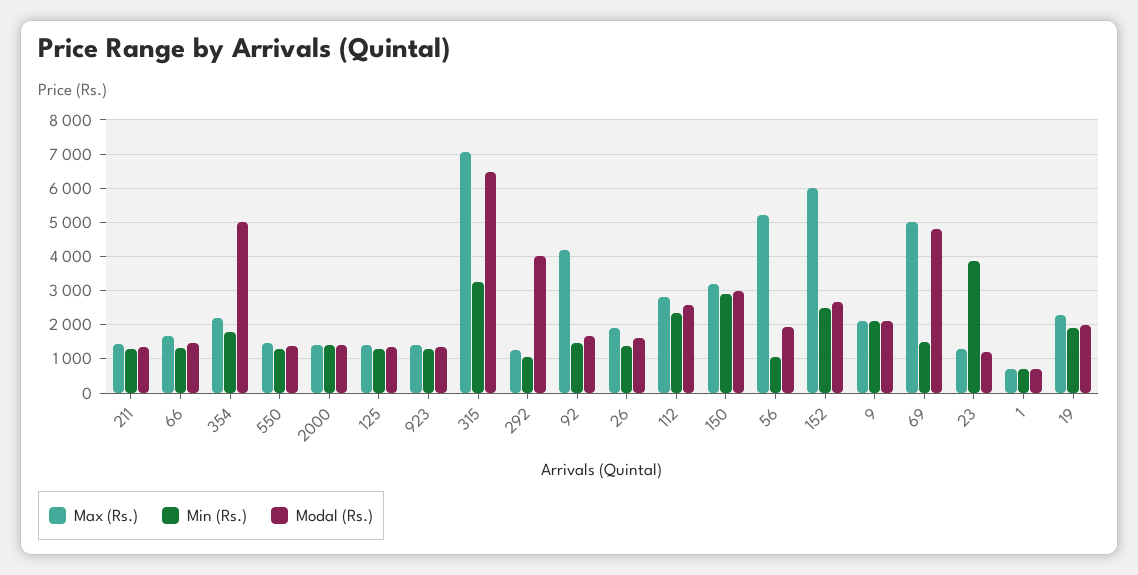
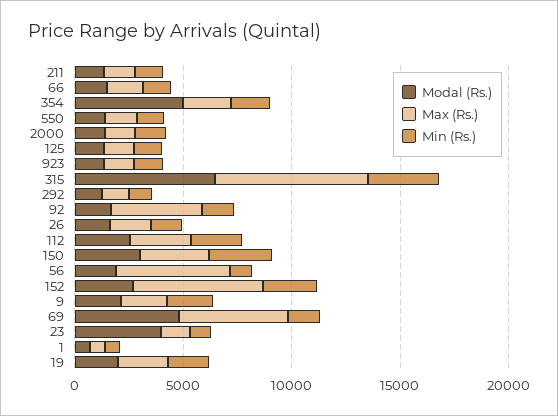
  {
    "Max (Rs.)": {
      "211": 1400,
      "66": 1600,
      "354": 2200,
      "550": 1400,
      "2000": 1400,
      "125": 1400,
      "923": 1400,
      "315": 7000,
      "292": 1200,
      "92": 4200,
      "26": 2000,
      "112": 2800,
      "150": 3200,
      "56": 5200,
      "152": 6000,
      "9": 2200,
      "69": 5000,
      "23": 1400,
      "1": 800,
      "19": 2400
    },
    "Min (Rs.)": {
      "211": 1400,
      "66": 1400,
      "354": 1800,
      "550": 1200,
      "2000": 1400,
      "125": 1200,
      "923": 1400,
      "315": 3200,
      "292": 1000,
      "92": 1400,
      "26": 1400,
      "112": 2400,
      "150": 3000,
      "56": 1000,
      "152": 2400,
      "9": 2200,
      "69": 1600,
-     "23": 3800,
+     "23": 1000,
      "1": 800,
      "19": 2000
    },
    "Modal (Rs.)": {
      "211": 1400,
      "66": 1400,
      "354": 5000,
      "550": 1400,
      "2000": 1400,
      "125": 1400,
      "923": 1400,
      "315": 6400,
-     "292": 4000,
+     "292": 1000,
      "92": 1600,
      "26": 1600,
      "112": 2600,
      "150": 3000,
      "56": 2000,
      "152": 2600,
      "9": 2200,
      "69": 4800,
-     "23": 1200,
+     "23": 4000,
      "1": 800,
      "19": 2000
    }
  }

